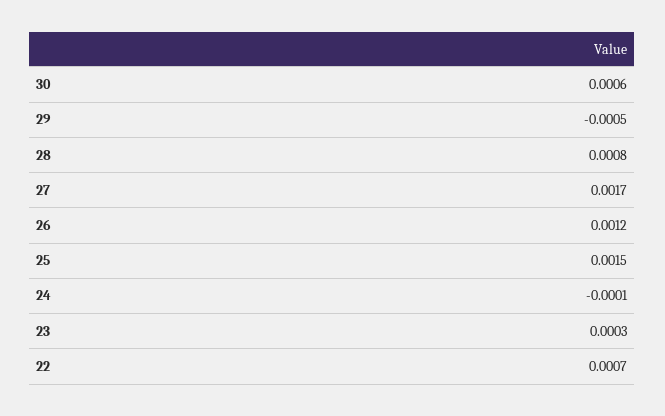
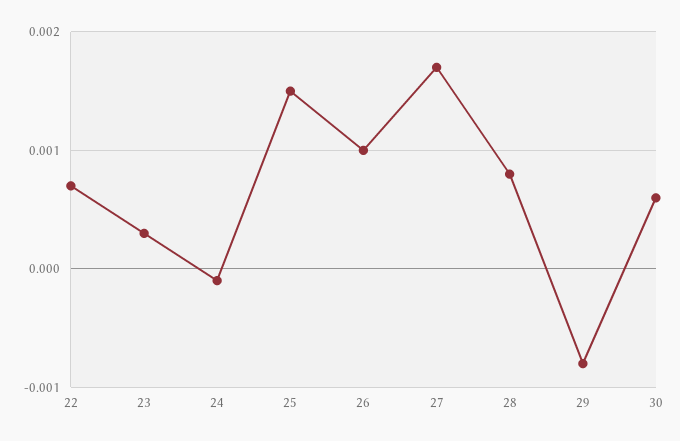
  {
    "30": 0.0006,
-   "29": -0.0005,
+   "29": -0.0008,
    "28": 0.0008,
    "27": 0.0017,
-   "26": 0.0012,
+   "26": 0.001,
    "25": 0.0015,
    "24": -0.0001,
    "23": 0.0003,
    "22": 0.0007
  }

